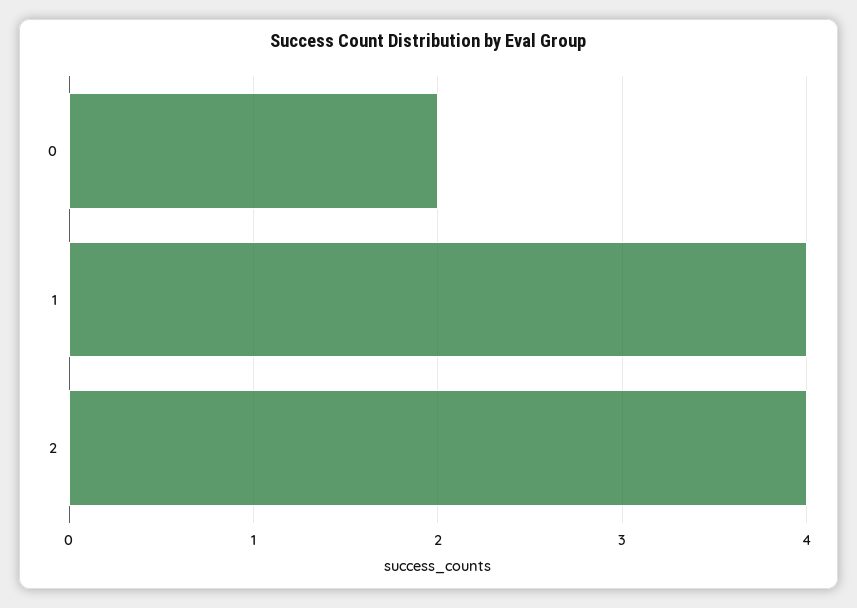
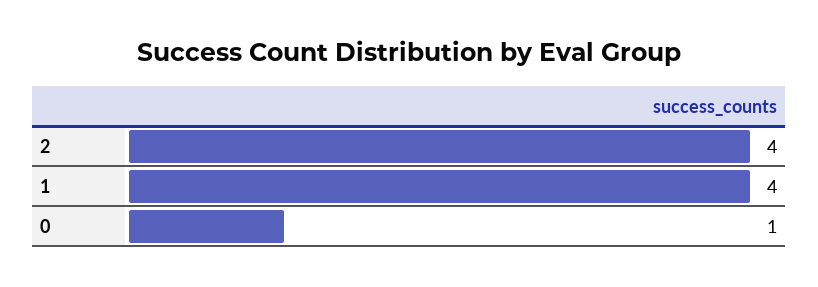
  {
-   "0": 2,
+   "0": 1,
    "1": 4,
    "2": 4
  }

